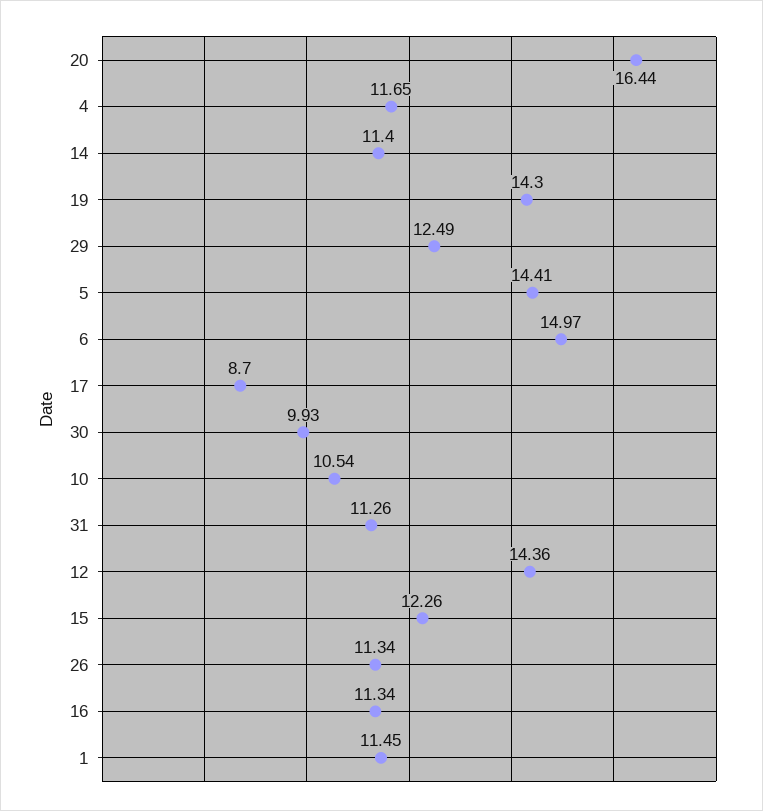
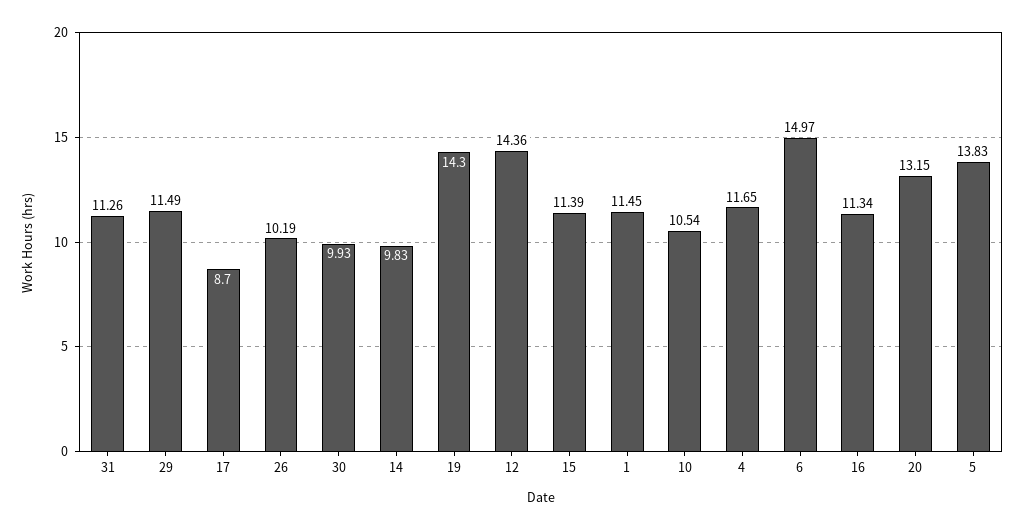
  {
-   "20": 16.44,
+   "20": 13.15,
    "4": 11.65,
-   "14": 11.4,
+   "14": 9.83,
    "19": 14.3,
-   "29": 12.49,
+   "29": 11.49,
-   "5": 14.41,
+   "5": 13.83,
    "6": 14.97,
    "17": 8.7,
    "30": 9.93,
    "10": 10.54,
    "31": 11.26,
    "12": 14.36,
-   "15": 12.26,
+   "15": 11.39,
-   "26": 11.34,
+   "26": 10.19,
    "16": 11.34,
    "1": 11.45
  }

